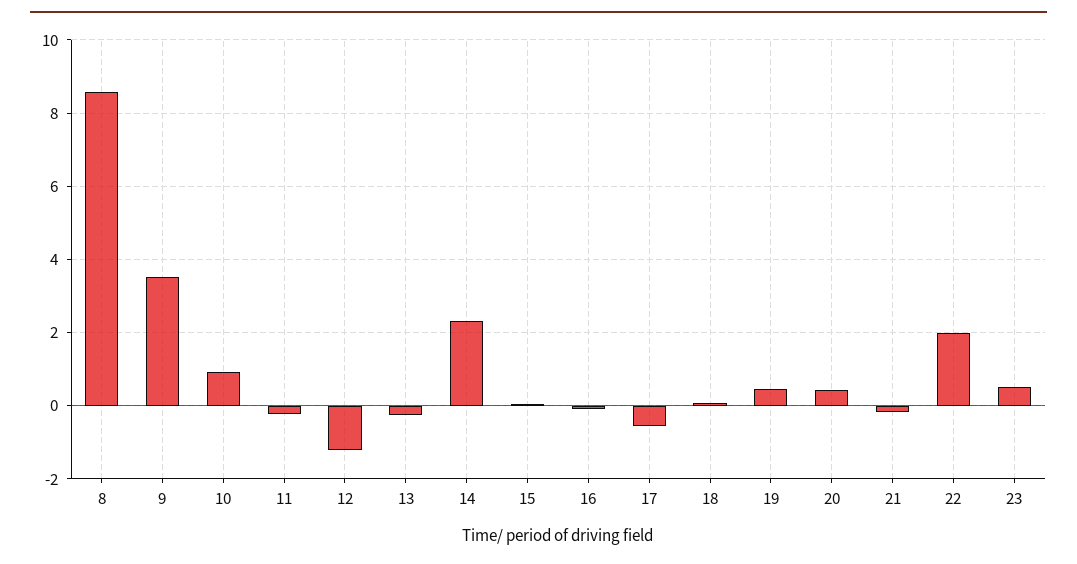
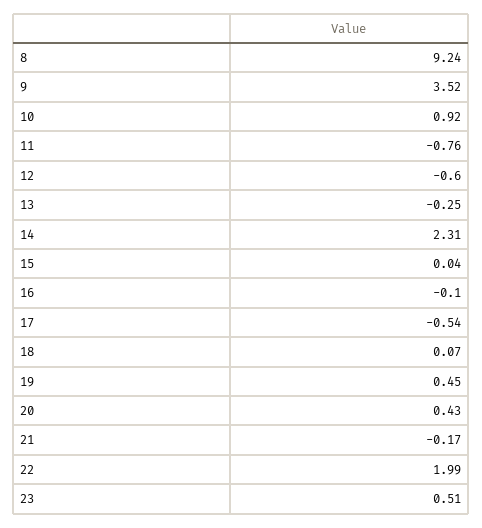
  {
-   "8": 8.6,
+   "8": 9.24,
    "9": 3.52,
    "10": 0.92,
-   "11": -0.2,
+   "11": -0.76,
-   "12": -1.2,
+   "12": -0.6,
    "13": -0.25,
    "14": 2.31,
    "15": 0.04,
    "16": -0.1,
    "17": -0.54,
    "18": 0.07,
    "19": 0.45,
    "20": 0.43,
    "21": -0.17,
    "22": 1.99,
    "23": 0.51
  }

